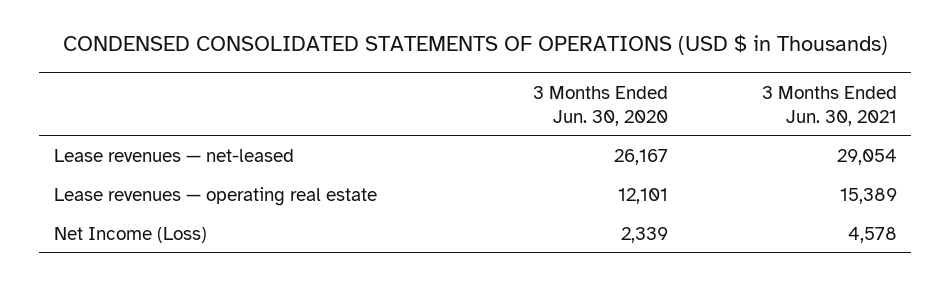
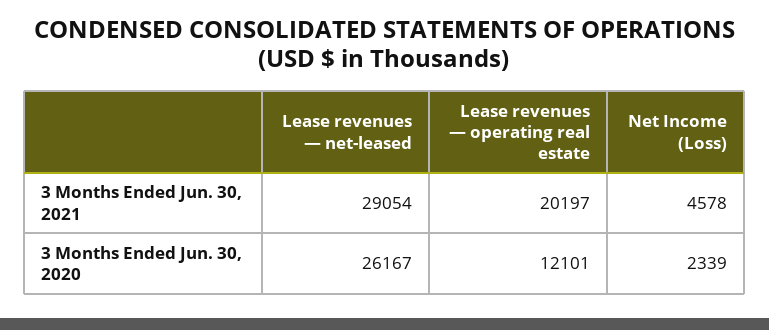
  {
    "3 Months Ended Jun. 30, 2020": {
      "Lease revenues — net-leased": 26167,
      "Lease revenues — operating real estate": 12101,
      "Net Income (Loss)": 2339
    },
    "3 Months Ended Jun. 30, 2021": {
      "Lease revenues — net-leased": 29054,
-     "Lease revenues — operating real estate": 15389,
+     "Lease revenues — operating real estate": 20197,
      "Net Income (Loss)": 4578
    }
  }

